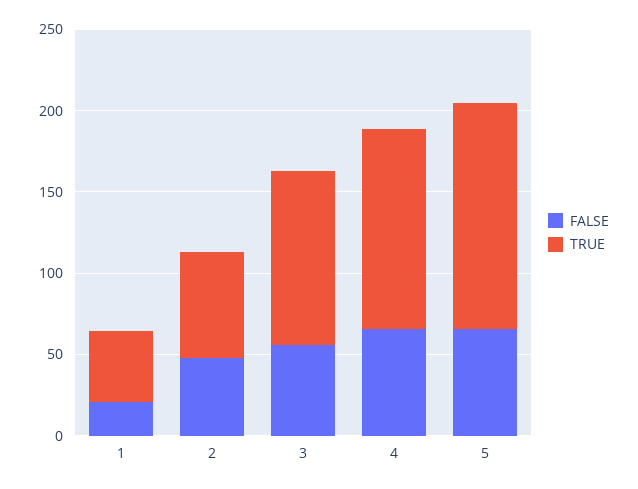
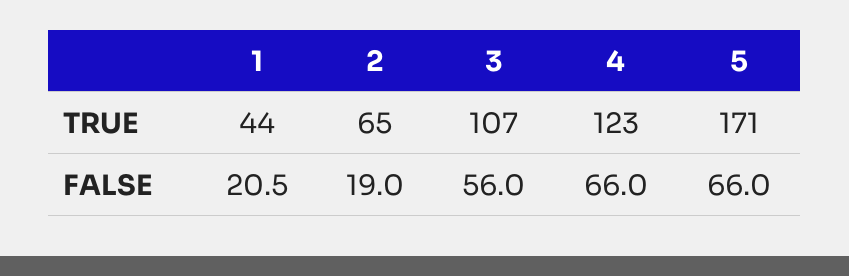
  {
    "FALSE": {
      "1": 20.5,
-     "2": 50,
+     "2": 19,
      "3": 56,
      "4": 66,
      "5": 66
    },
    "TRUE": {
      "1": 44,
      "2": 65,
      "3": 107,
      "4": 123,
-     "5": 140
+     "5": 171
    }
  }

